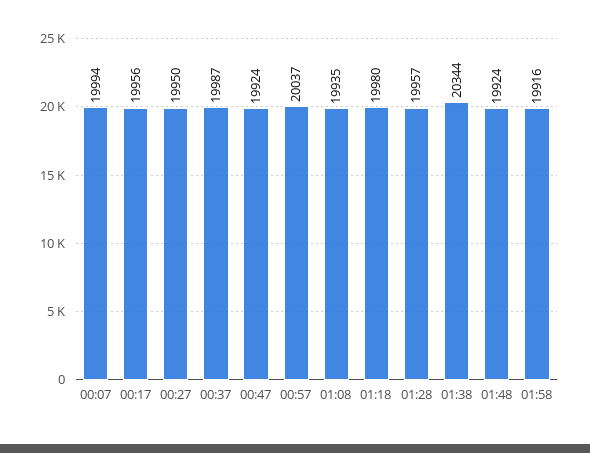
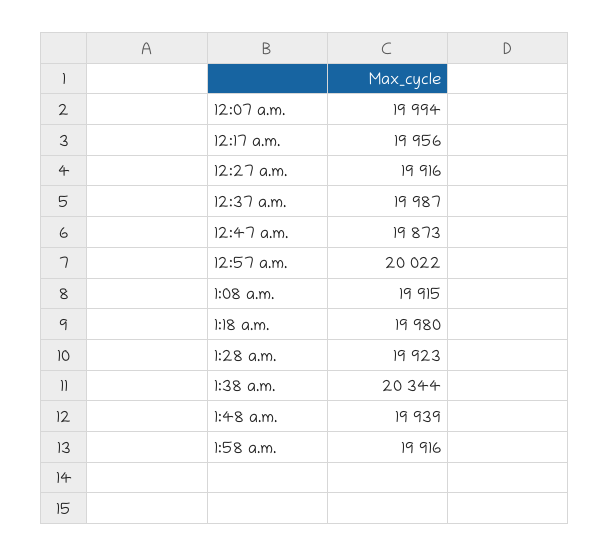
  {
    "00:07": 19994,
    "00:17": 19956,
-   "00:27": 19950,
+   "00:27": 19916,
    "00:37": 19987,
-   "00:47": 19924,
+   "00:47": 19873,
-   "00:57": 20037,
+   "00:57": 20022,
-   "01:08": 19935,
+   "01:08": 19915,
    "01:18": 19980,
-   "01:28": 19957,
+   "01:28": 19923,
    "01:38": 20344,
-   "01:48": 19924,
+   "01:48": 19939,
    "01:58": 19916
  }

